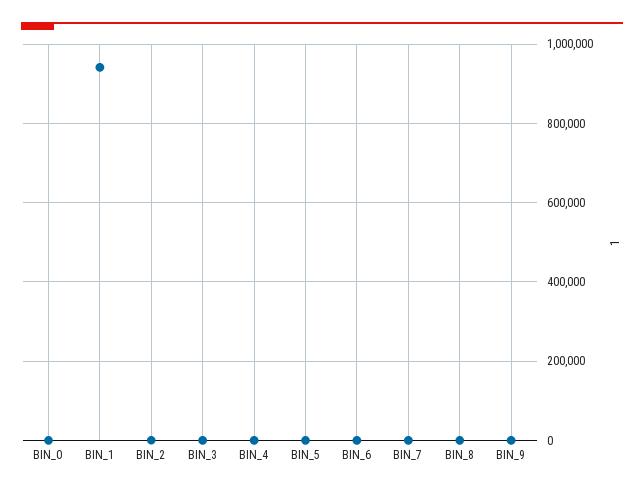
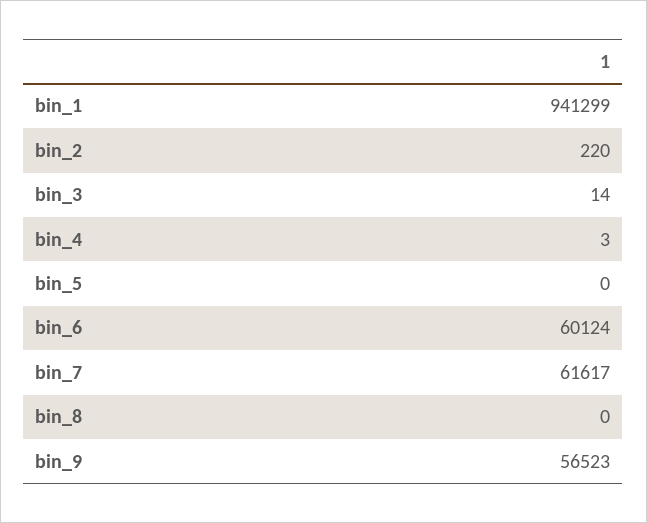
  {
-   "BIN_0": 0,
    "BIN_1": 941299,
    "BIN_2": 220,
    "BIN_3": 14,
    "BIN_4": 3,
    "BIN_5": 0,
-   "BIN_6": 0,
+   "BIN_6": 60124,
-   "BIN_7": 0,
+   "BIN_7": 61617,
    "BIN_8": 0,
-   "BIN_9": 0
+   "BIN_9": 56523
  }

